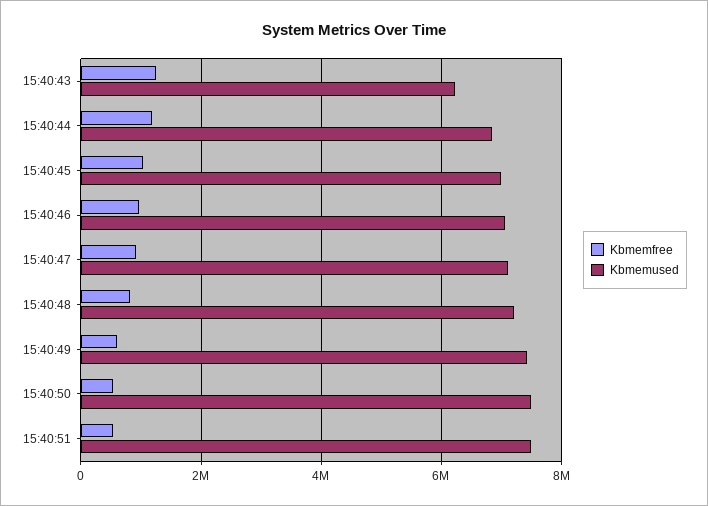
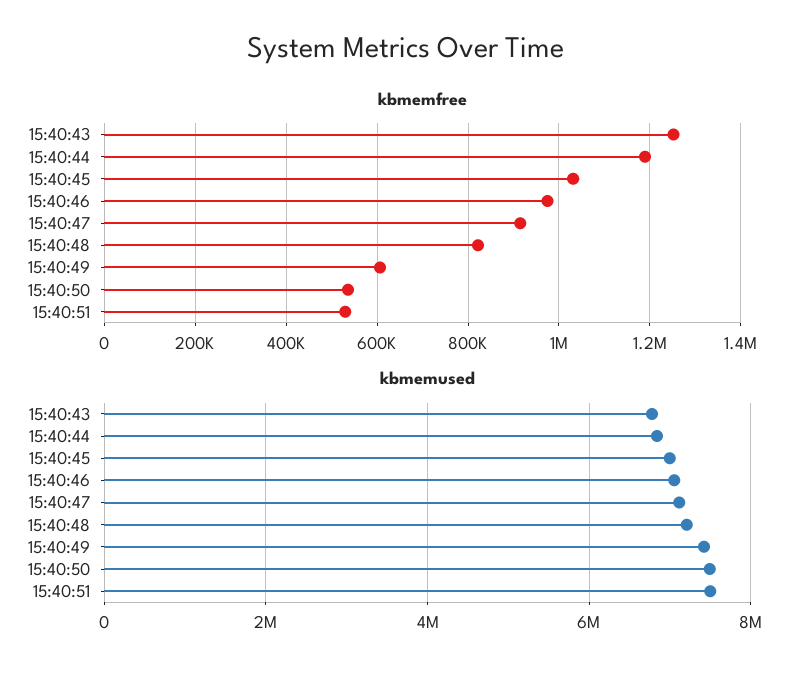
  {
    "Kbmemfree": {
      "15:40:43": 1260000,
      "15:40:44": 1180000,
      "15:40:45": 1040000,
      "15:40:46": 980000,
      "15:40:47": 920000,
      "15:40:48": 820000,
      "15:40:49": 600000,
      "15:40:50": 540000,
      "15:40:51": 520000
    },
    "Kbmemused": {
-     "15:40:43": 6200000,
+     "15:40:43": 6800000,
      "15:40:44": 6800000,
      "15:40:45": 7000000,
      "15:40:46": 7000000,
      "15:40:47": 7200000,
      "15:40:48": 7200000,
      "15:40:49": 7400000,
      "15:40:50": 7400000,
      "15:40:51": 7400000
    }
  }

